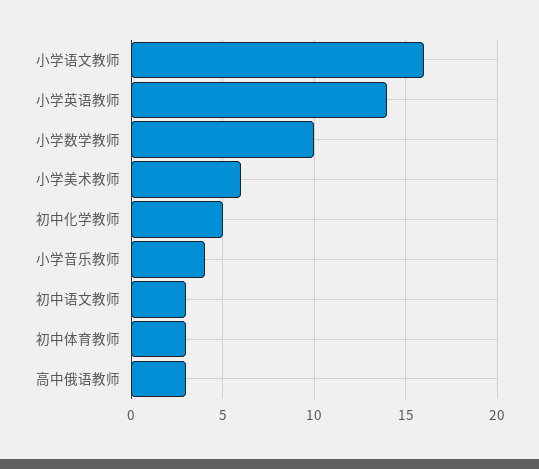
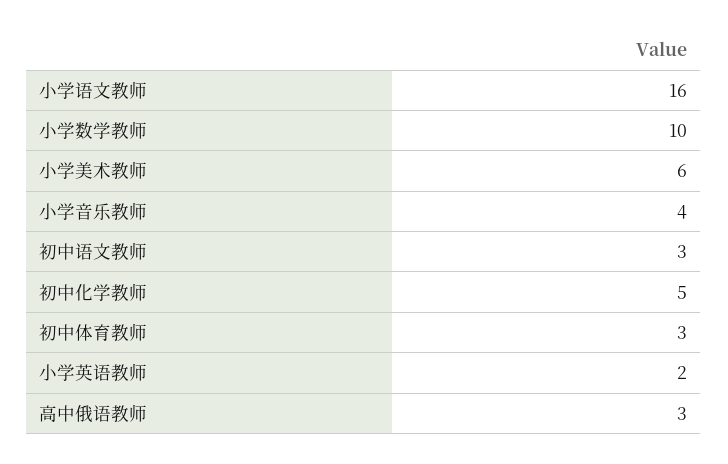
  {
    "小学语文教师": 16,
-   "小学英语教师": 14,
+   "小学英语教师": 2,
    "小学数学教师": 10,
    "小学美术教师": 6,
    "初中化学教师": 5,
    "小学音乐教师": 4,
    "初中语文教师": 3,
    "初中体育教师": 3,
    "高中俄语教师": 3
  }

